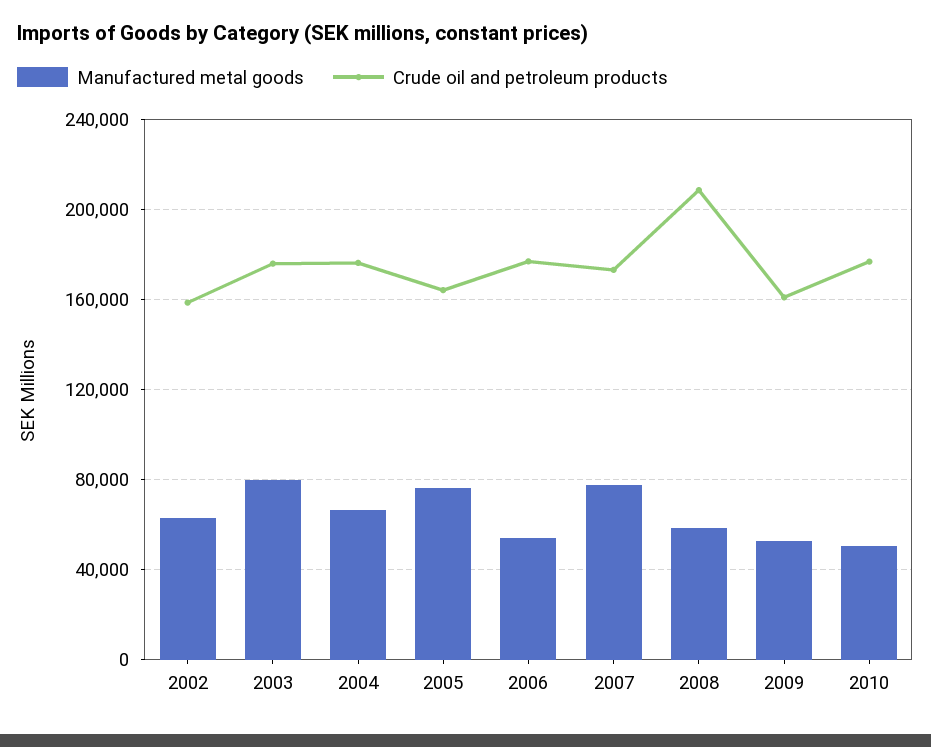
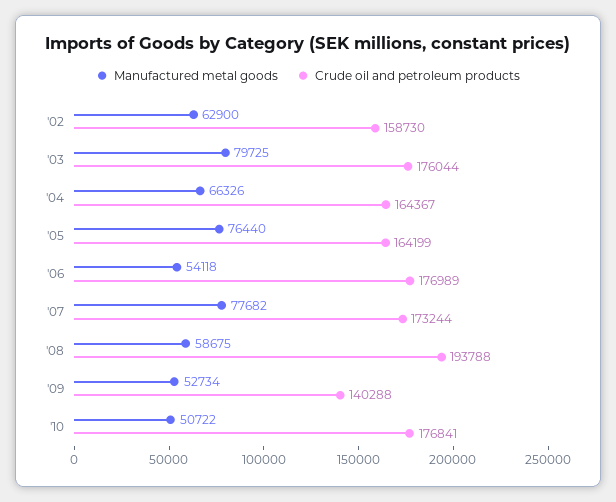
  {
    "Manufactured metal goods": {
      "2002": 62900,
      "2003": 79725,
      "2004": 66326,
      "2005": 76440,
      "2006": 54118,
      "2007": 77682,
      "2008": 58675,
      "2009": 52734,
      "2010": 50722
    },
    "Crude oil and petroleum products": {
      "2002": 158730,
      "2003": 176044,
-     "2004": 175000,
+     "2004": 164367,
      "2005": 164199,
      "2006": 176989,
      "2007": 173244,
-     "2008": 210000,
+     "2008": 193788,
-     "2009": 160000,
+     "2009": 140288,
      "2010": 176841
    }
  }

